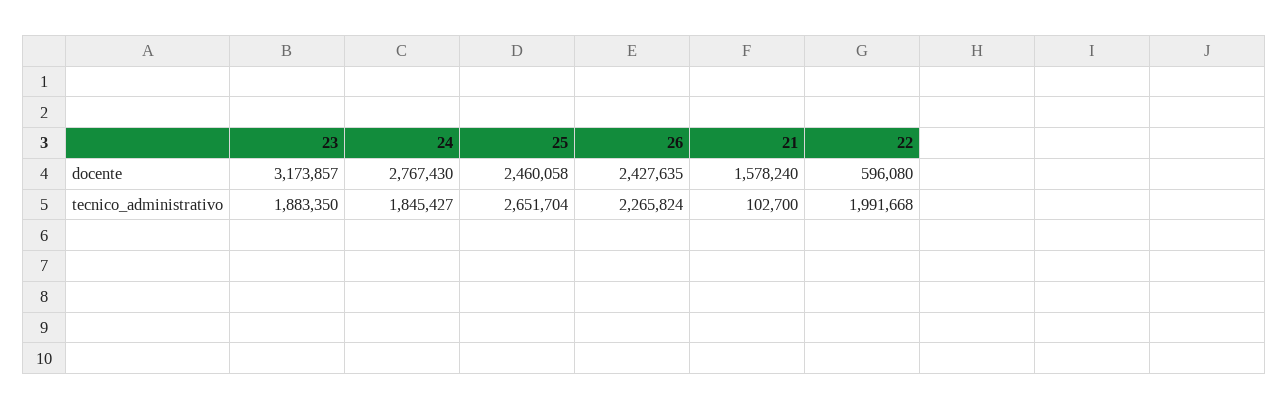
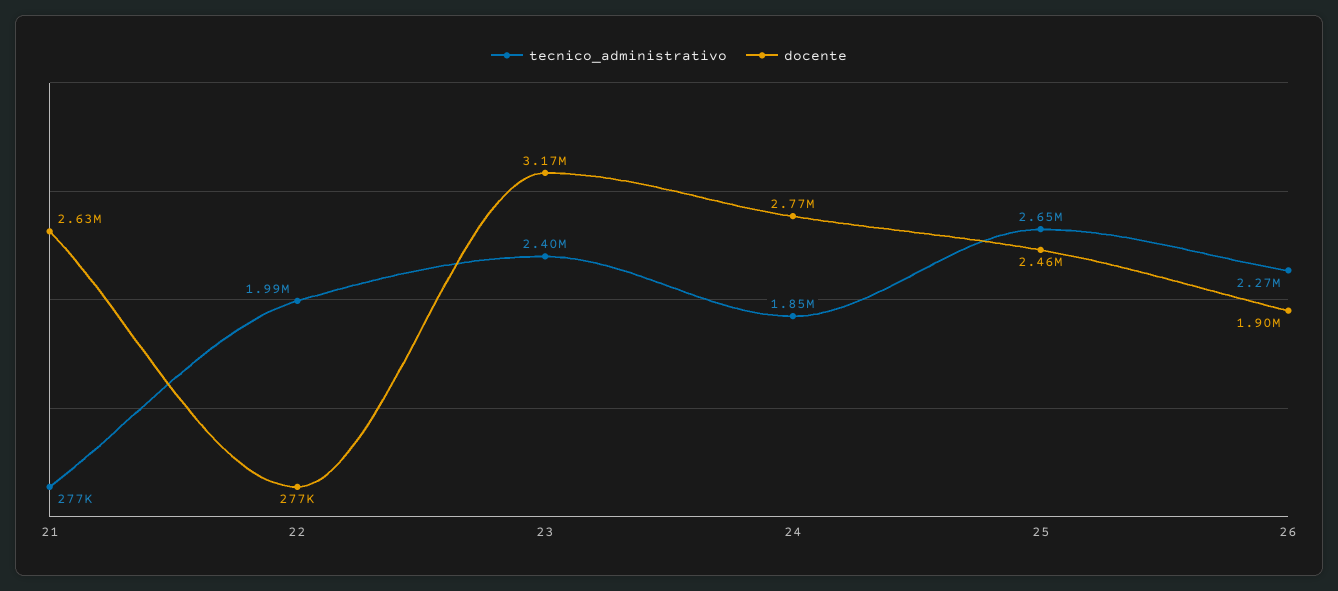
  {
    "docente": {
      "23": 3173857,
      "24": 2767430,
      "25": 2460058,
-     "26": 2427635,
+     "26": 1900000,
-     "21": 1578240,
+     "21": 2630000,
-     "22": 596080
+     "22": 277000
    },
    "tecnico_administrativo": {
-     "23": 1883350,
+     "23": 2400000,
      "24": 1845427,
      "25": 2651704,
      "26": 2265824,
-     "21": 102700,
+     "21": 277000,
      "22": 1991668
    }
  }

